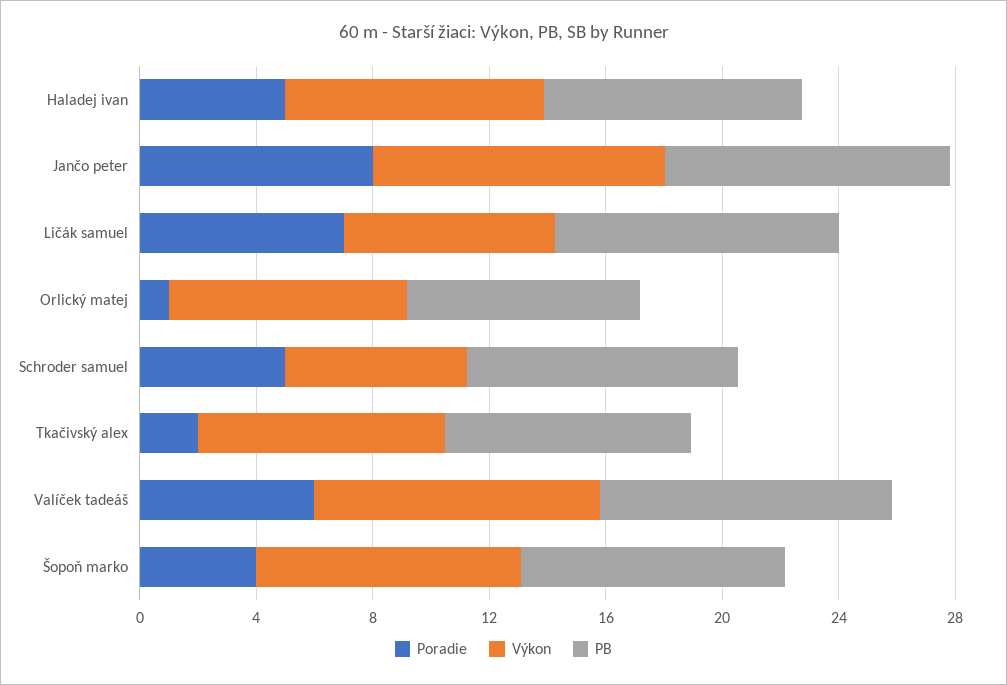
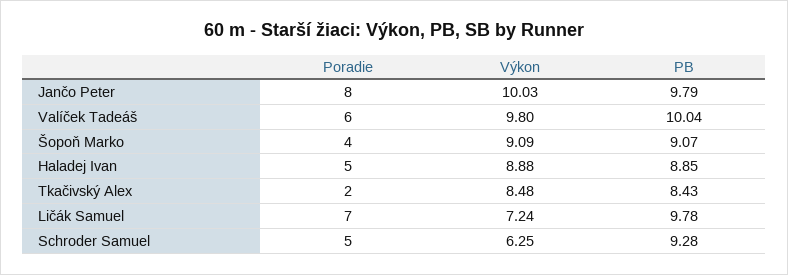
  {
    "Poradie": {
      "Haladej ivan": 5,
      "Jančo peter": 8,
      "Ličák samuel": 7,
-     "Orlický matej": 1,
      "Schroder samuel": 5,
      "Tkačivský alex": 2,
      "Valíček tadeáš": 6,
      "Šopoň marko": 4
    },
    "Výkon": {
      "Haladej ivan": 8.88,
      "Jančo peter": 10.03,
      "Ličák samuel": 7.24,
-     "Orlický matej": 8,
      "Schroder samuel": 6.25,
      "Tkačivský alex": 8.48,
      "Valíček tadeáš": 9.8,
      "Šopoň marko": 9.09
    },
    "PB": {
      "Haladej ivan": 8.85,
      "Jančo peter": 9.79,
      "Ličák samuel": 9.78,
-     "Orlický matej": 8,
      "Schroder samuel": 9.28,
      "Tkačivský alex": 8.43,
      "Valíček tadeáš": 10.04,
      "Šopoň marko": 9.07
    }
  }

